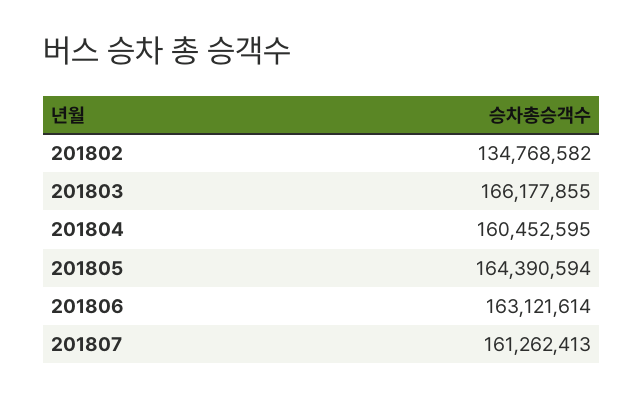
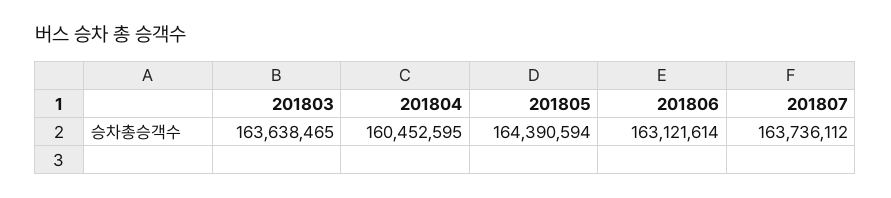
  {
-   "201802": 134768582,
-   "201803": 166177855,
+   "201803": 163638465,
    "201804": 160452595,
    "201805": 164390594,
    "201806": 163121614,
-   "201807": 161262413
+   "201807": 163736112
  }

